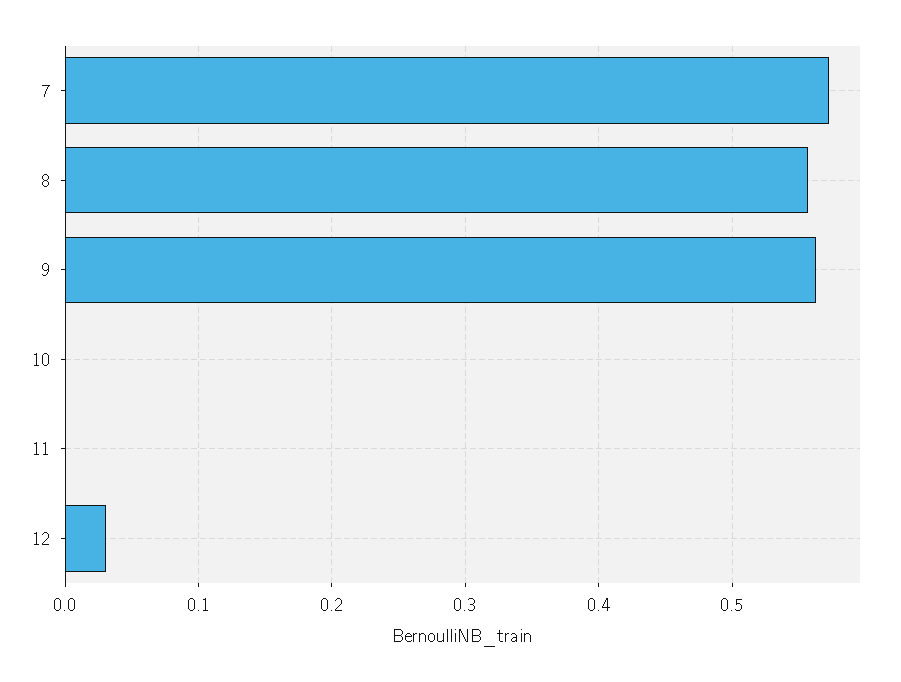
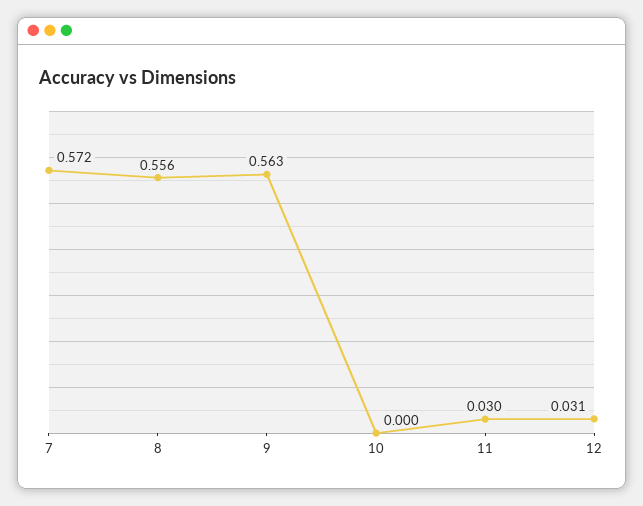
  {
    "7": 0.572,
    "8": 0.556,
    "9": 0.563,
    "10": 0,
-   "11": 0,
+   "11": 0.03,
    "12": 0.031
  }

